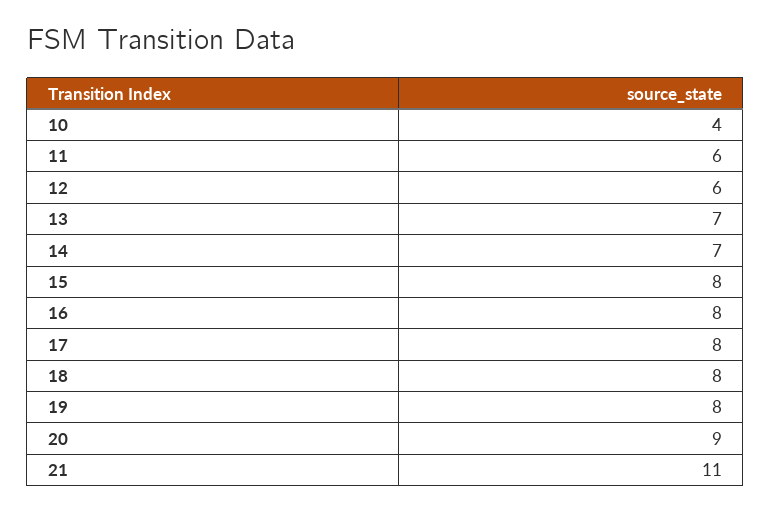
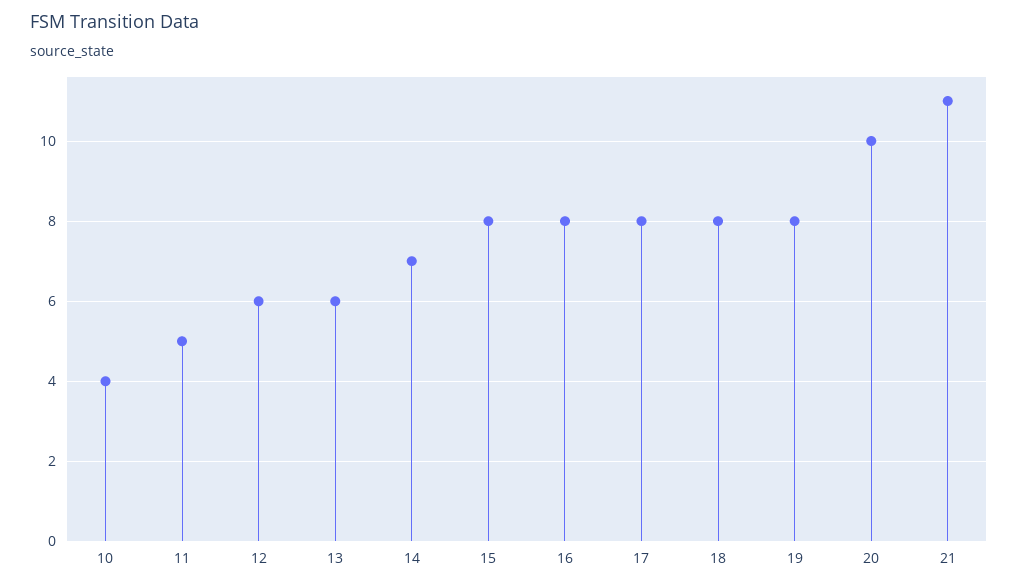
  {
    "10": 4,
-   "11": 6,
+   "11": 5,
    "12": 6,
-   "13": 7,
+   "13": 6,
    "14": 7,
    "15": 8,
    "16": 8,
    "17": 8,
    "18": 8,
    "19": 8,
-   "20": 9,
+   "20": 10,
    "21": 11
  }

